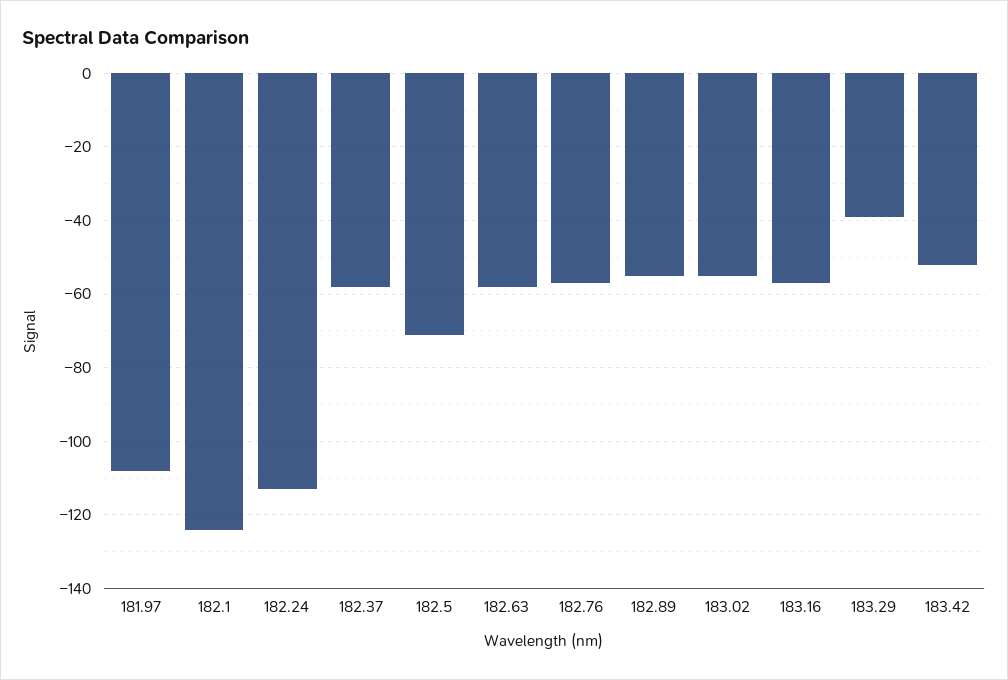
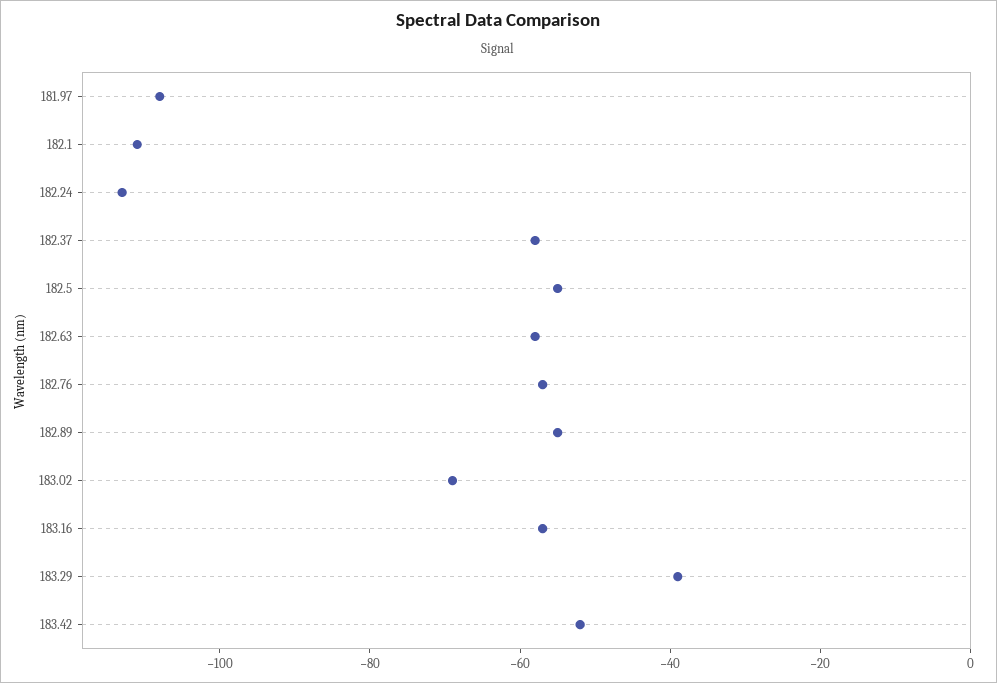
  {
    "181.97": -110,
-   "182.1": -125,
+   "182.1": -110,
    "182.24": -115,
    "182.37": -60,
-   "182.5": -70,
+   "182.5": -55,
    "182.63": -60,
    "182.76": -55,
    "182.89": -55,
-   "183.02": -55,
+   "183.02": -70,
    "183.16": -55,
    "183.29": -40,
    "183.42": -50
  }

